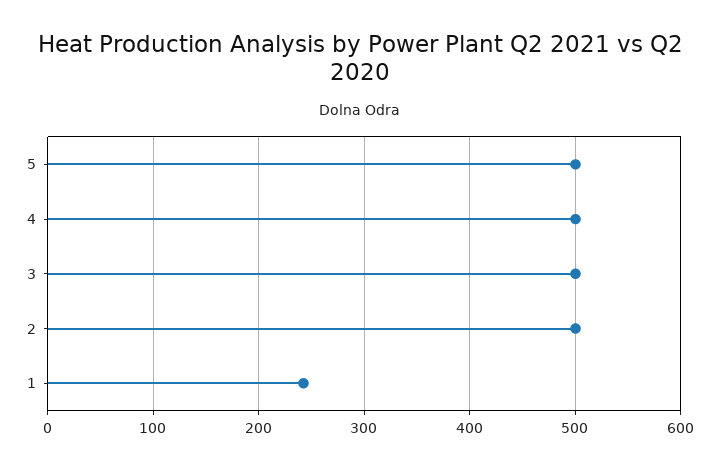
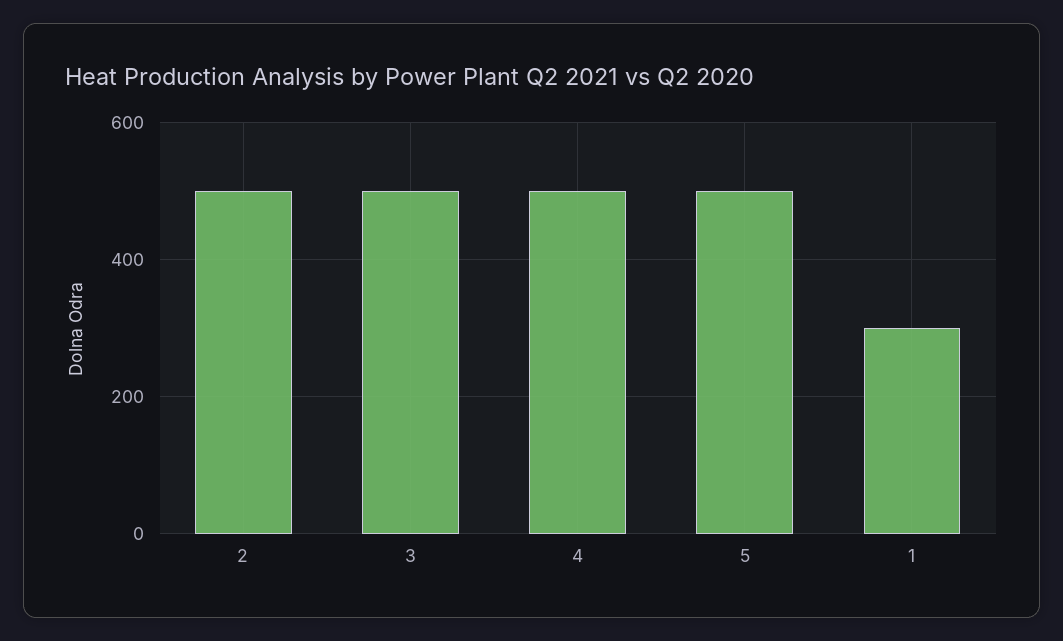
  {
    "5": 500,
    "4": 500,
    "3": 500,
    "2": 500,
-   "1": 240
+   "1": 300
  }

